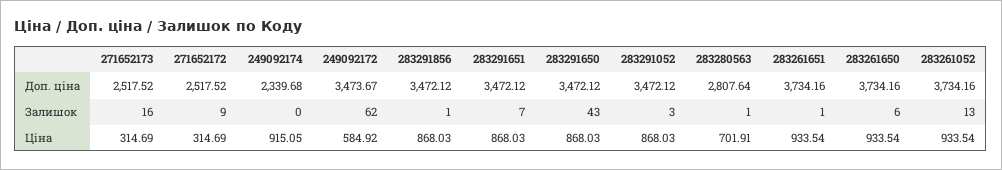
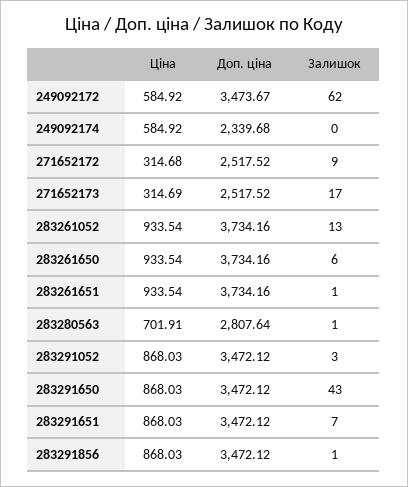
  {
    "271652173": {
      "Доп. ціна": 2517.52,
-     "Залишок": 16,
+     "Залишок": 17,
      "Ціна": 314.69
    },
    "271652172": {
      "Доп. ціна": 2517.52,
      "Залишок": 9,
-     "Ціна": 314.69
+     "Ціна": 314.68
    },
    "249092174": {
      "Доп. ціна": 2339.68,
      "Залишок": 0,
-     "Ціна": 915.05
+     "Ціна": 584.92
    },
    "249092172": {
      "Доп. ціна": 3473.67,
      "Залишок": 62,
      "Ціна": 584.92
    },
    "283291856": {
      "Доп. ціна": 3472.12,
      "Залишок": 1,
      "Ціна": 868.03
    },
    "283291651": {
      "Доп. ціна": 3472.12,
      "Залишок": 7,
      "Ціна": 868.03
    },
    "283291650": {
      "Доп. ціна": 3472.12,
      "Залишок": 43,
      "Ціна": 868.03
    },
    "283291052": {
      "Доп. ціна": 3472.12,
      "Залишок": 3,
      "Ціна": 868.03
    },
    "283280563": {
      "Доп. ціна": 2807.64,
      "Залишок": 1,
      "Ціна": 701.91
    },
    "283261651": {
      "Доп. ціна": 3734.16,
      "Залишок": 1,
      "Ціна": 933.54
    },
    "283261650": {
      "Доп. ціна": 3734.16,
      "Залишок": 6,
      "Ціна": 933.54
    },
    "283261052": {
      "Доп. ціна": 3734.16,
      "Залишок": 13,
      "Ціна": 933.54
    }
  }

